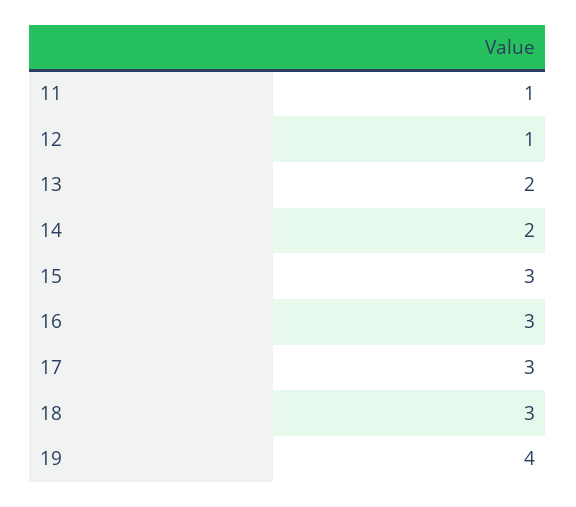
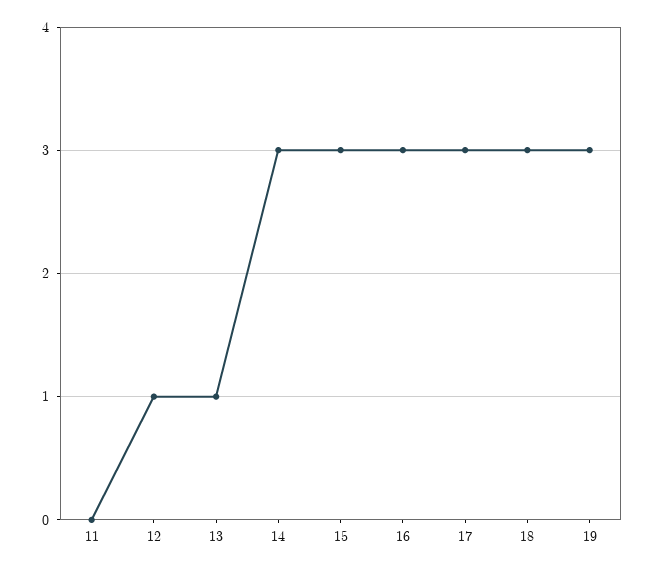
  {
-   "11": 1,
+   "11": 0,
    "12": 1,
-   "13": 2,
+   "13": 1,
-   "14": 2,
+   "14": 3,
    "15": 3,
    "16": 3,
    "17": 3,
    "18": 3,
-   "19": 4
+   "19": 3
  }

